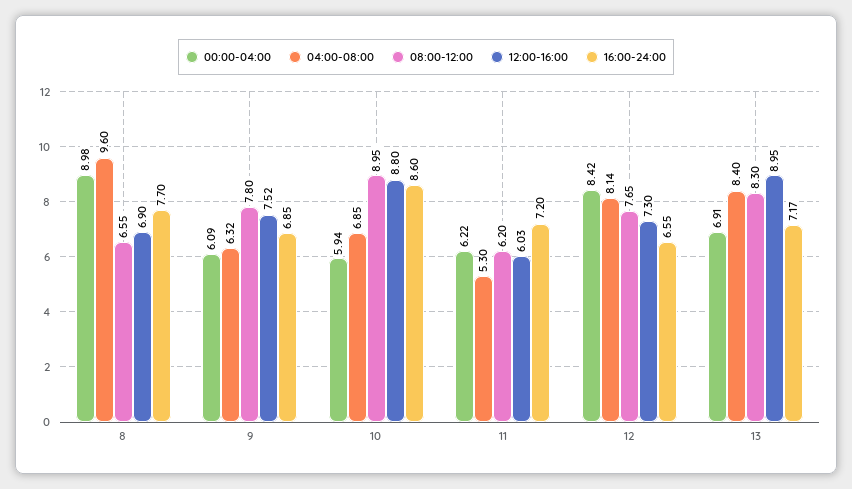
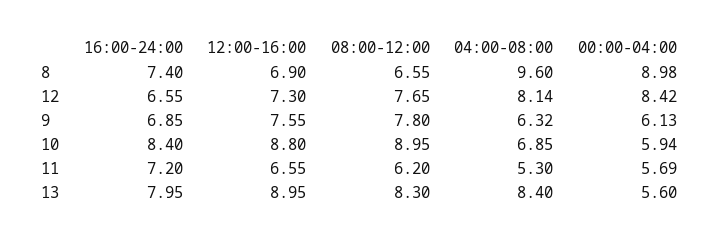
  {
    "00:00-04:00": {
      "8": 8.98,
-     "9": 6.09,
+     "9": 6.13,
      "10": 5.94,
-     "11": 6.22,
+     "11": 5.69,
      "12": 8.42,
-     "13": 6.91
+     "13": 5.6
    },
    "04:00-08:00": {
      "8": 9.6,
      "9": 6.32,
      "10": 6.85,
      "11": 5.3,
      "12": 8.14,
      "13": 8.4
    },
    "08:00-12:00": {
      "8": 6.55,
      "9": 7.8,
      "10": 8.95,
      "11": 6.2,
      "12": 7.65,
      "13": 8.3
    },
    "12:00-16:00": {
      "8": 6.9,
-     "9": 7.52,
+     "9": 7.55,
      "10": 8.8,
-     "11": 6.03,
+     "11": 6.55,
      "12": 7.3,
      "13": 8.95
    },
    "16:00-24:00": {
-     "8": 7.7,
+     "8": 7.4,
      "9": 6.85,
-     "10": 8.6,
+     "10": 8.4,
      "11": 7.2,
      "12": 6.55,
-     "13": 7.17
+     "13": 7.95
    }
  }

